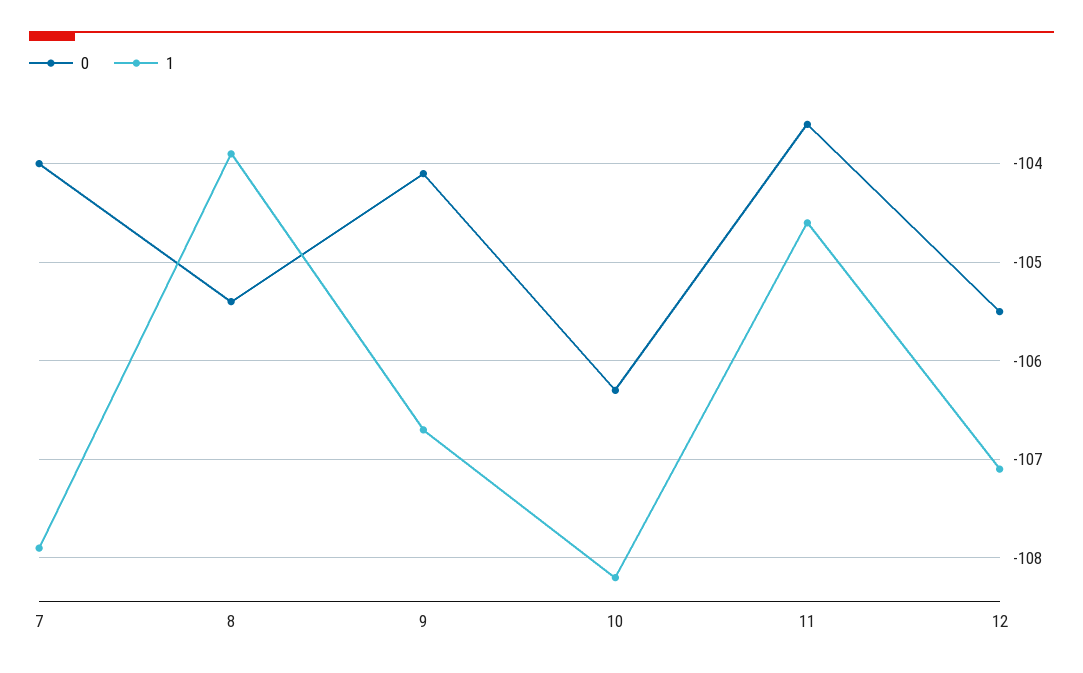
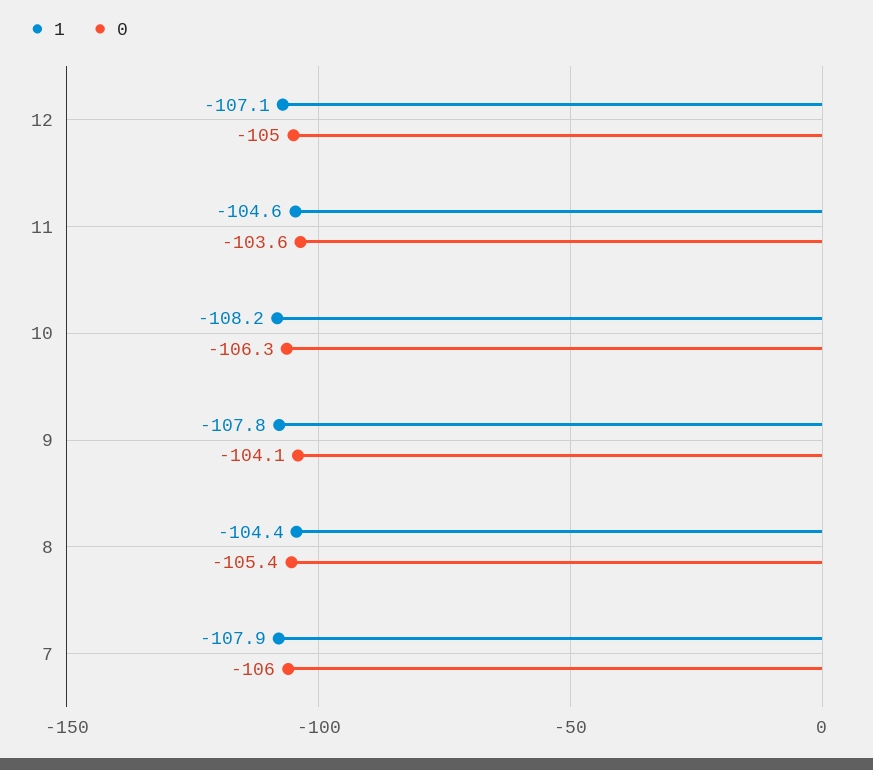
  {
    "0": {
-     "7": -104,
+     "7": -106,
      "8": -105.4,
      "9": -104.1,
      "10": -106.3,
      "11": -103.6,
-     "12": -105.5
+     "12": -105
    },
    "1": {
      "7": -107.9,
-     "8": -103.9,
+     "8": -104.4,
-     "9": -106.7,
+     "9": -107.8,
      "10": -108.2,
      "11": -104.6,
      "12": -107.1
    }
  }

